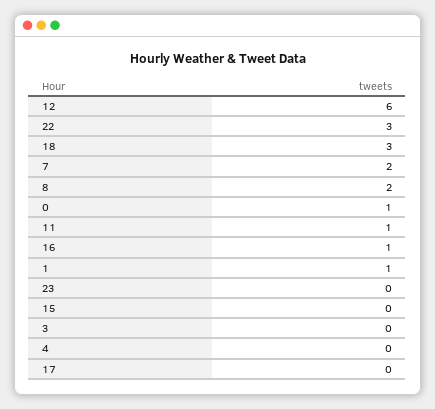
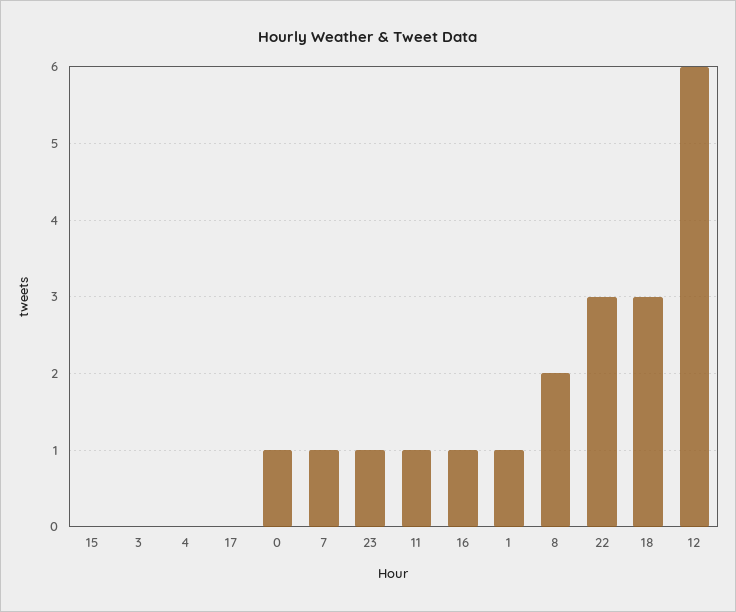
  {
    "12": 6,
    "22": 3,
    "18": 3,
-   "7": 2,
+   "7": 1,
    "8": 2,
    "0": 1,
    "11": 1,
    "16": 1,
    "1": 1,
-   "23": 0,
+   "23": 1,
    "15": 0,
    "3": 0,
    "4": 0,
    "17": 0
  }

